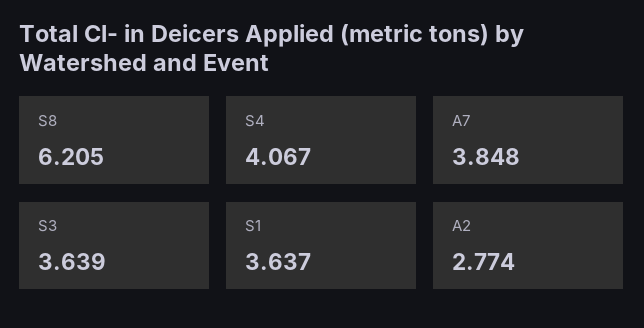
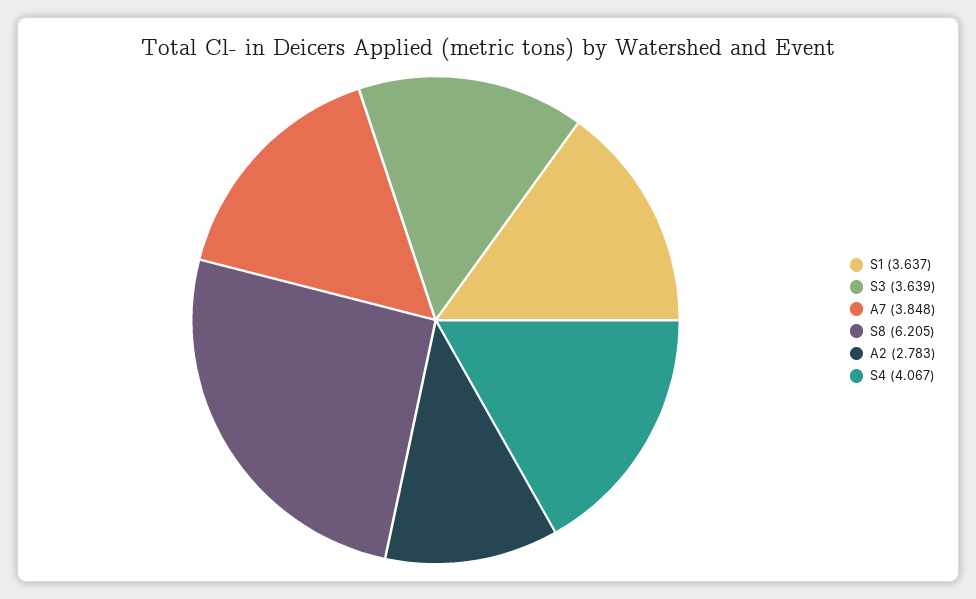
  {
    "S8": 6.205,
    "S4": 4.067,
    "A7": 3.848,
    "S3": 3.639,
    "S1": 3.637,
-   "A2": 2.774
+   "A2": 2.783
  }

